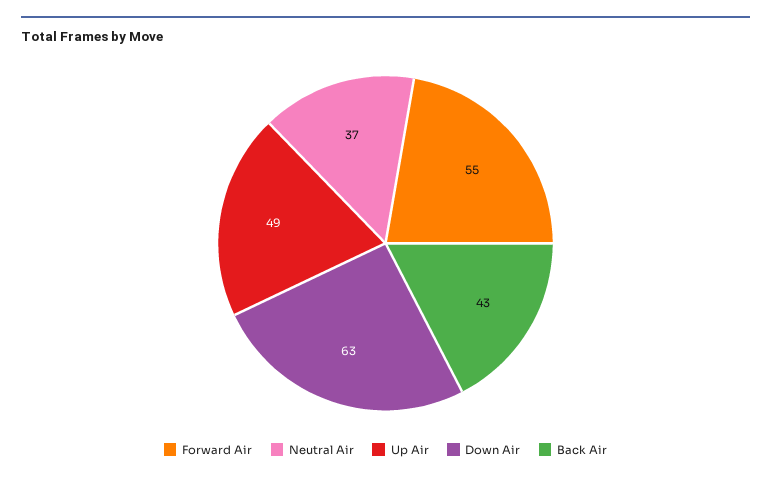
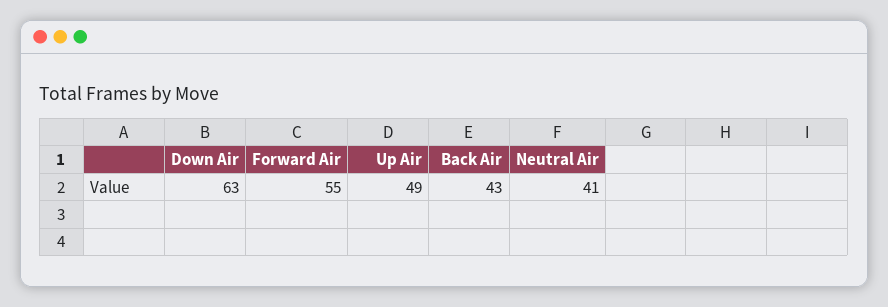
  {
    "Forward Air": 55,
-   "Neutral Air": 37,
+   "Neutral Air": 41,
    "Up Air": 49,
    "Down Air": 63,
    "Back Air": 43
  }

